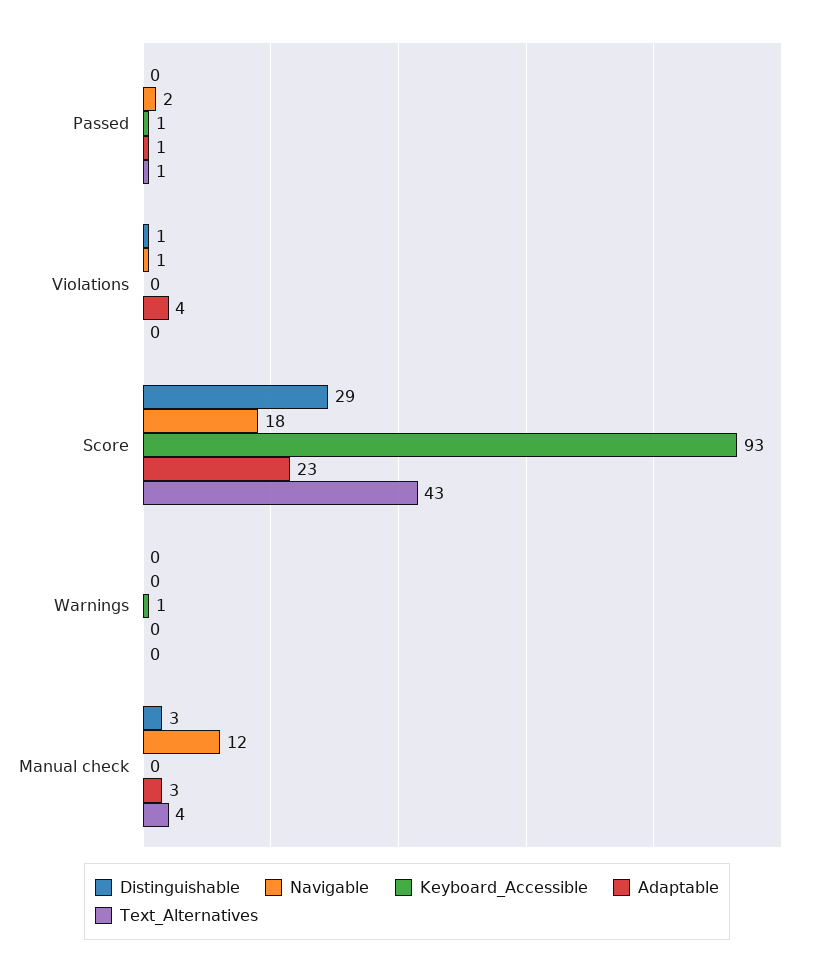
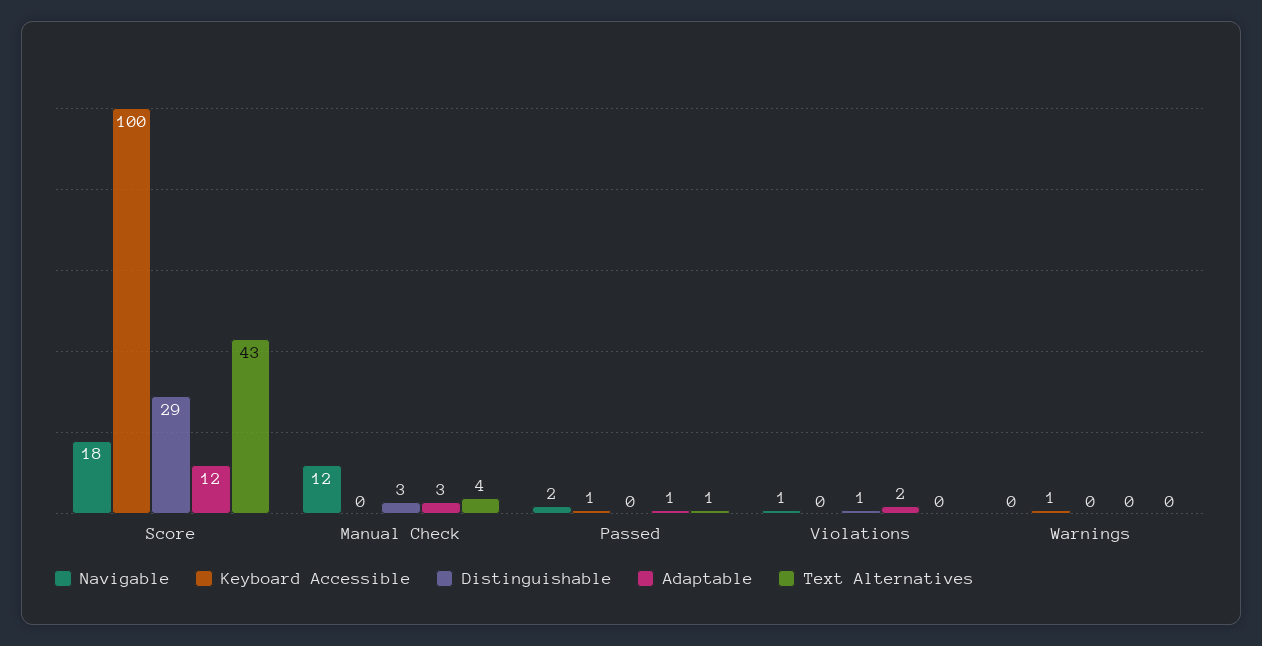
  {
    "Distinguishable": {
      "Passed": 0,
      "Violations": 1,
      "Score": 29,
      "Warnings": 0,
      "Manual check": 3
    },
    "Navigable": {
      "Passed": 2,
      "Violations": 1,
      "Score": 18,
      "Warnings": 0,
      "Manual check": 12
    },
    "Keyboard_Accessible": {
      "Passed": 1,
      "Violations": 0,
-     "Score": 93,
+     "Score": 100,
      "Warnings": 1,
      "Manual check": 0
    },
    "Adaptable": {
      "Passed": 1,
-     "Violations": 4,
+     "Violations": 2,
-     "Score": 23,
+     "Score": 12,
      "Warnings": 0,
      "Manual check": 3
    },
    "Text_Alternatives": {
      "Passed": 1,
      "Violations": 0,
      "Score": 43,
      "Warnings": 0,
      "Manual check": 4
    }
  }

